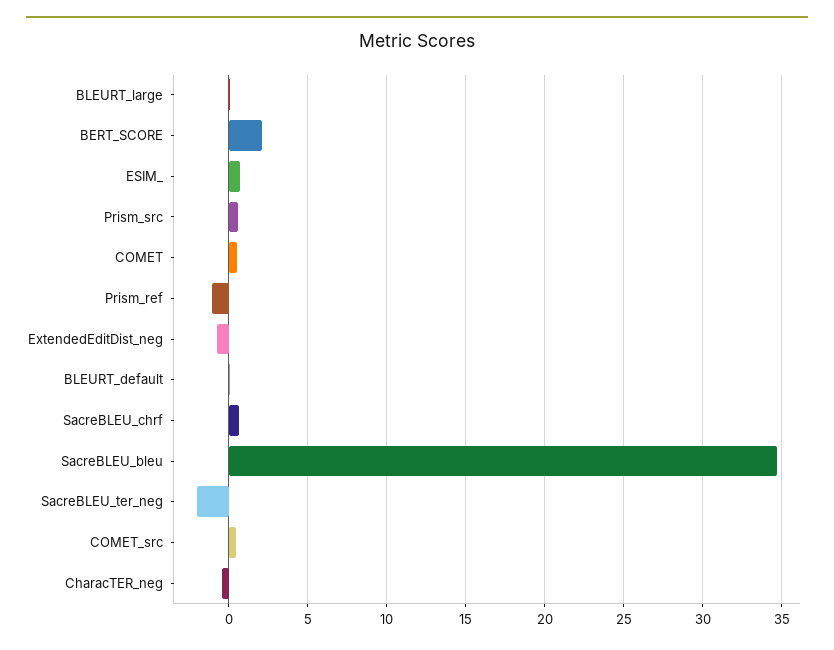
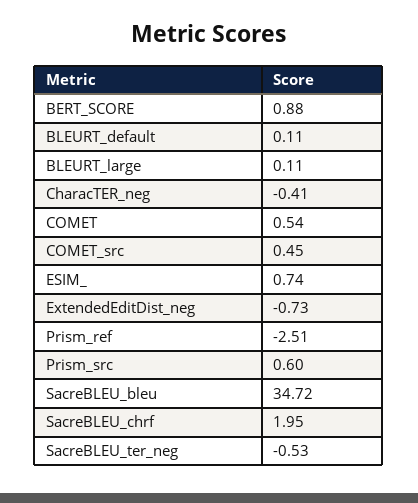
  {
    "BLEURT_large": 0.11,
-   "BERT_SCORE": 2,
+   "BERT_SCORE": 0.88,
    "ESIM_": 0.74,
    "Prism_src": 0.6,
    "COMET": 0.54,
-   "Prism_ref": -1,
+   "Prism_ref": -2.51,
    "ExtendedEditDist_neg": -0.73,
    "BLEURT_default": 0.11,
-   "SacreBLEU_chrf": 0.5,
+   "SacreBLEU_chrf": 1.95,
    "SacreBLEU_bleu": 34.72,
-   "SacreBLEU_ter_neg": -2,
+   "SacreBLEU_ter_neg": -0.53,
    "COMET_src": 0.45,
    "CharacTER_neg": -0.41
  }

